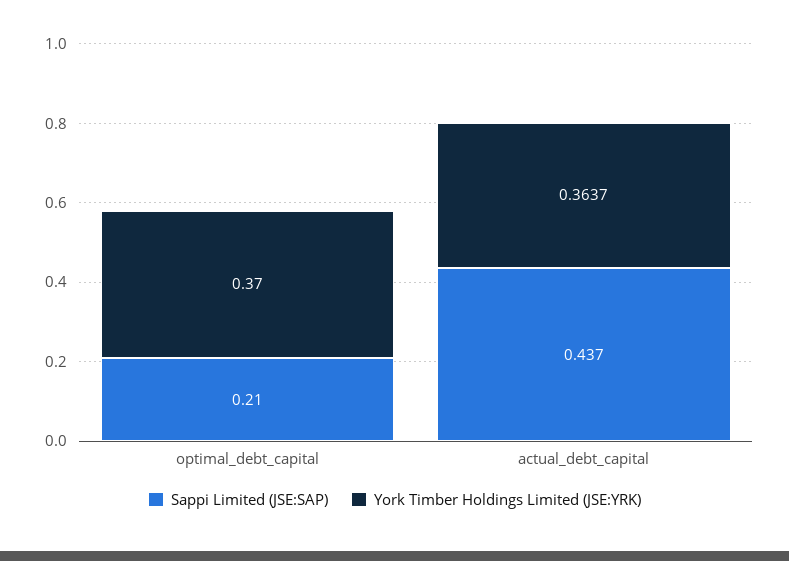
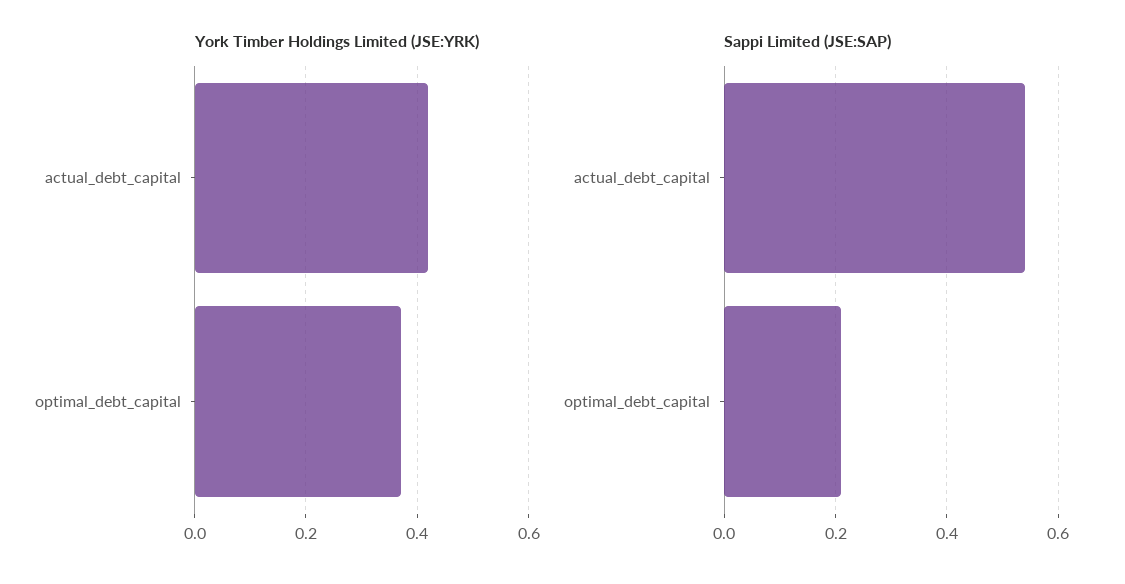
  {
    "Sappi Limited (JSE:SAP)": {
      "optimal_debt_capital": 0.21,
-     "actual_debt_capital": 0.437
+     "actual_debt_capital": 0.54
    },
    "York Timber Holdings Limited (JSE:YRK)": {
      "optimal_debt_capital": 0.37,
-     "actual_debt_capital": 0.3637
+     "actual_debt_capital": 0.42
    }
  }

